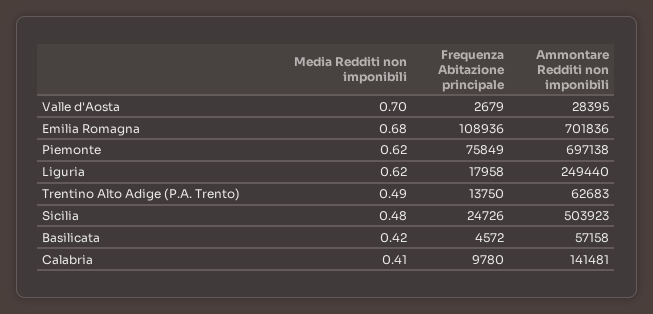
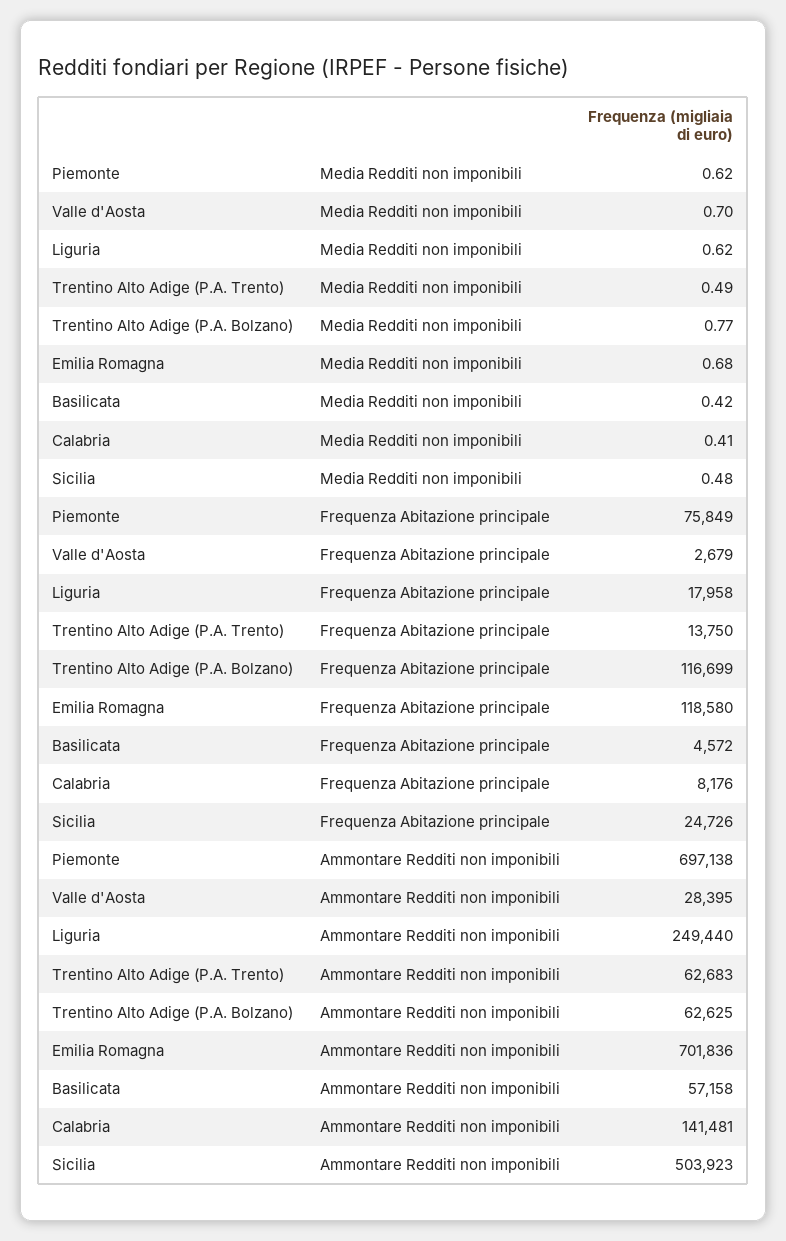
  {
    "Media Redditi non imponibili": {
      "Valle d'Aosta": 0.7,
      "Emilia Romagna": 0.68,
      "Piemonte": 0.62,
      "Liguria": 0.62,
      "Trentino Alto Adige (P.A. Trento)": 0.49,
      "Sicilia": 0.48,
      "Basilicata": 0.42,
-     "Calabria": 0.41
+     "Calabria": 0.41,
+     "Trentino Alto Adige (P.A. Bolzano)": 0.77
    },
    "Frequenza Abitazione principale": {
      "Valle d'Aosta": 2679,
-     "Emilia Romagna": 108936,
+     "Emilia Romagna": 118580,
      "Piemonte": 75849,
      "Liguria": 17958,
      "Trentino Alto Adige (P.A. Trento)": 13750,
      "Sicilia": 24726,
      "Basilicata": 4572,
-     "Calabria": 9780
+     "Calabria": 8176,
+     "Trentino Alto Adige (P.A. Bolzano)": 116699
    },
    "Ammontare Redditi non imponibili": {
      "Valle d'Aosta": 28395,
      "Emilia Romagna": 701836,
      "Piemonte": 697138,
      "Liguria": 249440,
      "Trentino Alto Adige (P.A. Trento)": 62683,
      "Sicilia": 503923,
      "Basilicata": 57158,
-     "Calabria": 141481
+     "Calabria": 141481,
+     "Trentino Alto Adige (P.A. Bolzano)": 62625
    }
  }

